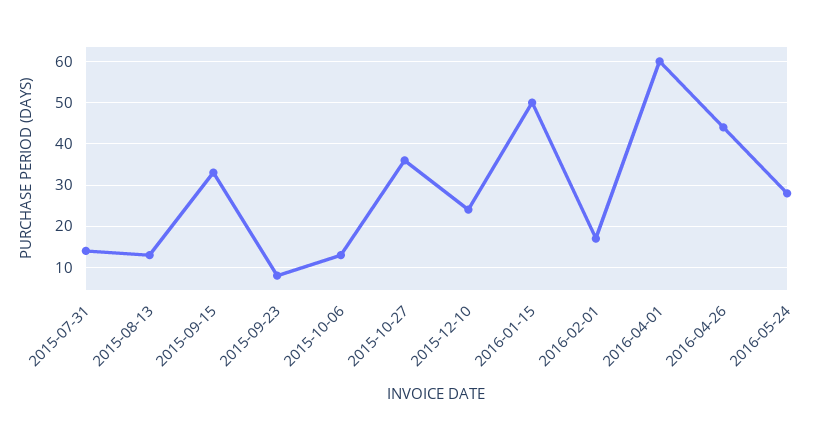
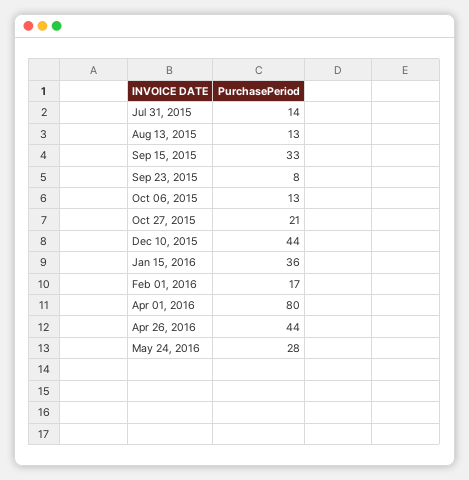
  {
    "2015-07-31": 14,
    "2015-08-13": 13,
    "2015-09-15": 33,
    "2015-09-23": 8,
    "2015-10-06": 13,
-   "2015-10-27": 35,
+   "2015-10-27": 21,
-   "2015-12-10": 25,
+   "2015-12-10": 44,
-   "2016-01-15": 50,
+   "2016-01-15": 36,
    "2016-02-01": 17,
-   "2016-04-01": 60,
+   "2016-04-01": 80,
    "2016-04-26": 44,
    "2016-05-24": 28
  }

